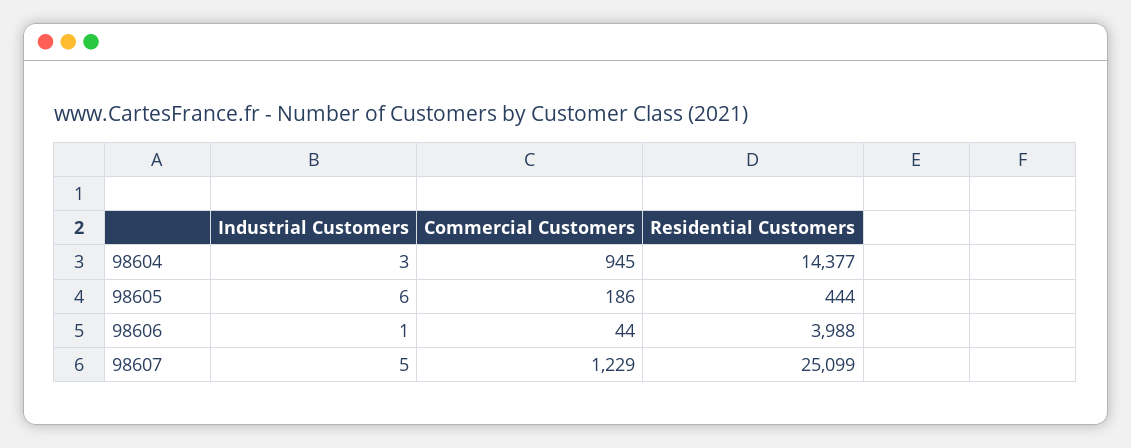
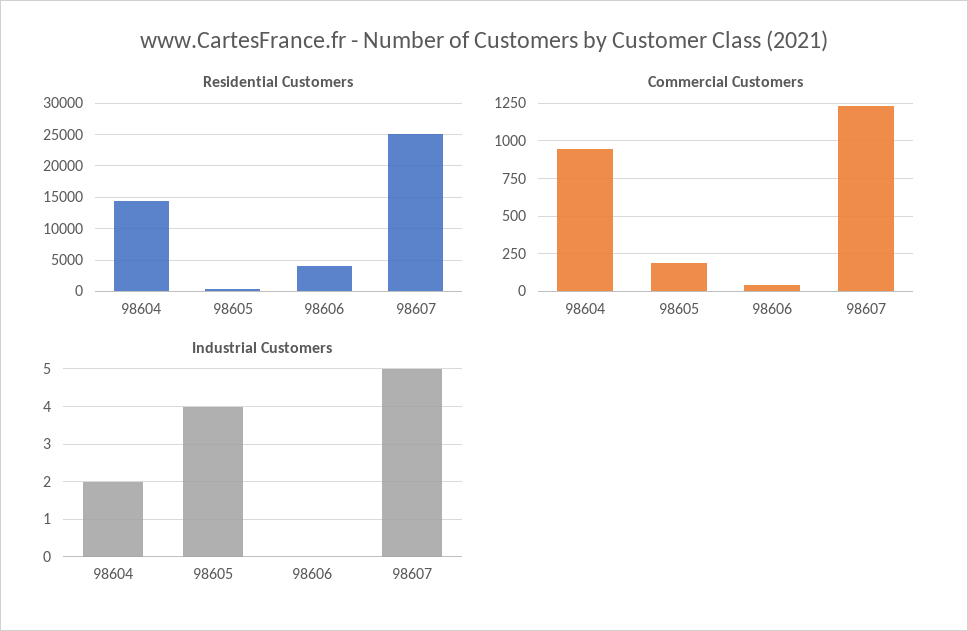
  {
    "Industrial Customers": {
-     "98604": 3,
+     "98604": 2,
-     "98605": 6,
+     "98605": 4,
-     "98606": 1,
+     "98606": 0,
      "98607": 5
    },
    "Commercial Customers": {
      "98604": 945,
      "98605": 186,
      "98606": 44,
      "98607": 1229
    },
    "Residential Customers": {
      "98604": 14377,
      "98605": 444,
      "98606": 3988,
      "98607": 25099
    }
  }

